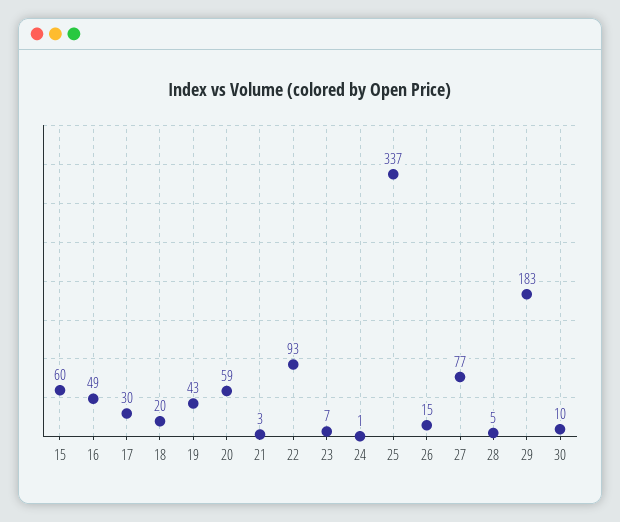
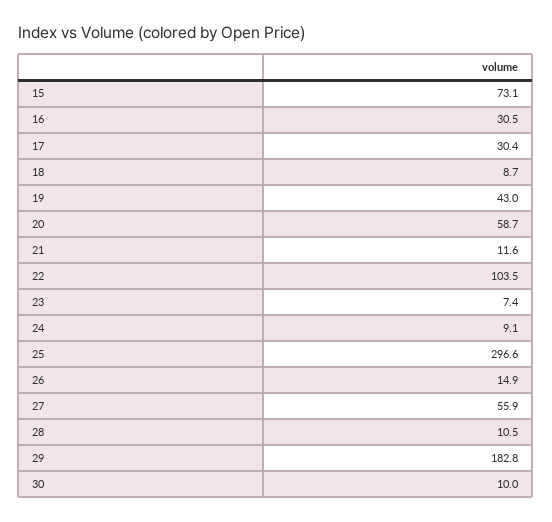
  {
-   "15": 60,
+   "15": 73.1,
-   "16": 49,
+   "16": 30.5,
    "17": 30.4,
-   "18": 20,
+   "18": 8.7,
    "19": 43,
    "20": 58.7,
-   "21": 3,
+   "21": 11.6,
-   "22": 93,
+   "22": 103.5,
    "23": 7.4,
-   "24": 1,
+   "24": 9.1,
-   "25": 337,
+   "25": 296.6,
    "26": 14.9,
-   "27": 77,
+   "27": 55.9,
-   "28": 5,
+   "28": 10.5,
    "29": 182.8,
    "30": 10
  }

